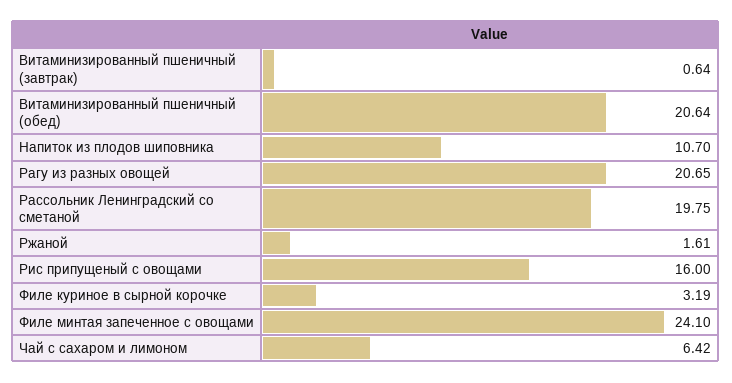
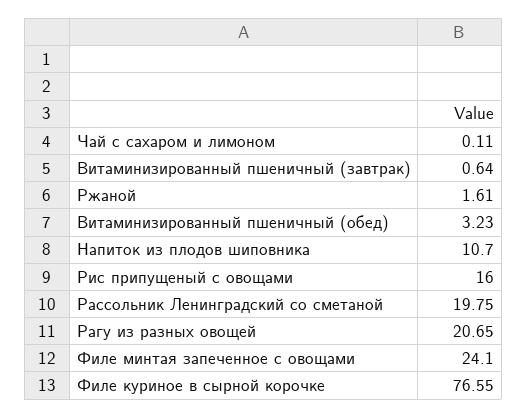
  {
    "Витаминизированный пшеничный (завтрак)": 0.64,
-   "Витаминизированный пшеничный (обед)": 20.64,
+   "Витаминизированный пшеничный (обед)": 3.23,
    "Напиток из плодов шиповника": 10.7,
    "Рагу из разных овощей": 20.65,
    "Рассольник Ленинградский со сметаной": 19.75,
    "Ржаной": 1.61,
    "Рис припущеный с овощами": 16,
-   "Филе куриное в сырной корочке": 3.19,
+   "Филе куриное в сырной корочке": 76.55,
    "Филе минтая запеченное с овощами": 24.1,
-   "Чай с сахаром и лимоном": 6.42
+   "Чай с сахаром и лимоном": 0.11
  }

